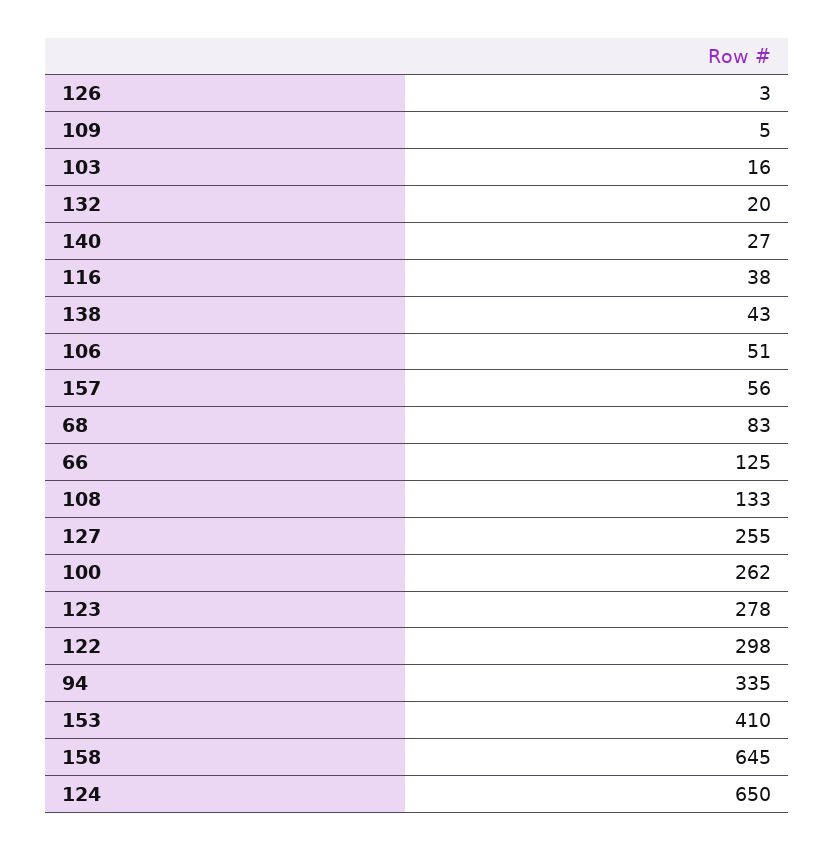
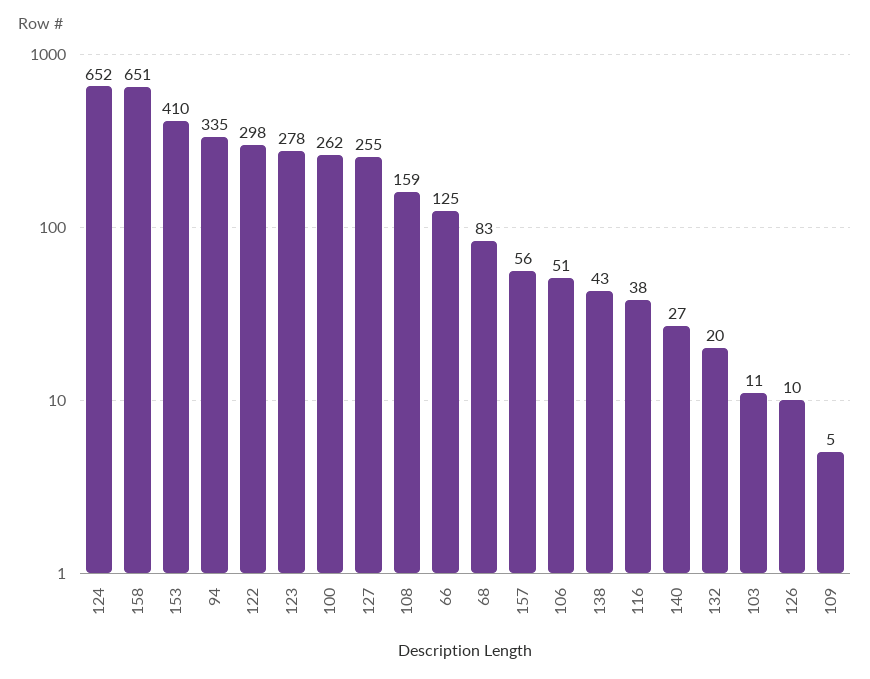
  {
-   "126": 3,
+   "126": 10,
    "109": 5,
-   "103": 16,
+   "103": 11,
    "132": 20,
    "140": 27,
    "116": 38,
    "138": 43,
    "106": 51,
    "157": 56,
    "68": 83,
    "66": 125,
-   "108": 133,
+   "108": 159,
    "127": 255,
    "100": 262,
    "123": 278,
    "122": 298,
    "94": 335,
    "153": 410,
-   "158": 645,
+   "158": 651,
-   "124": 650
+   "124": 652
  }

